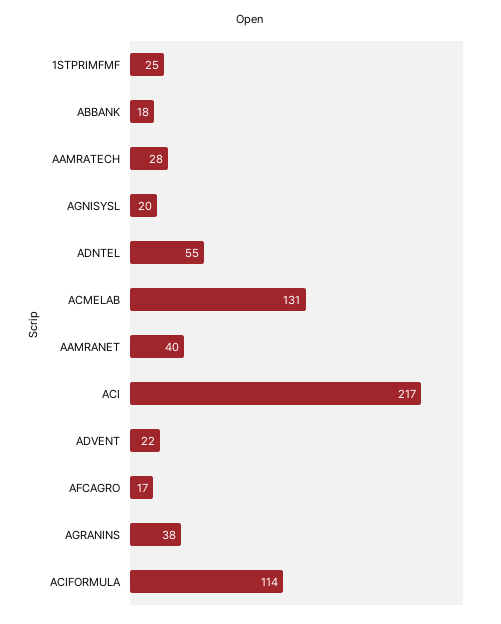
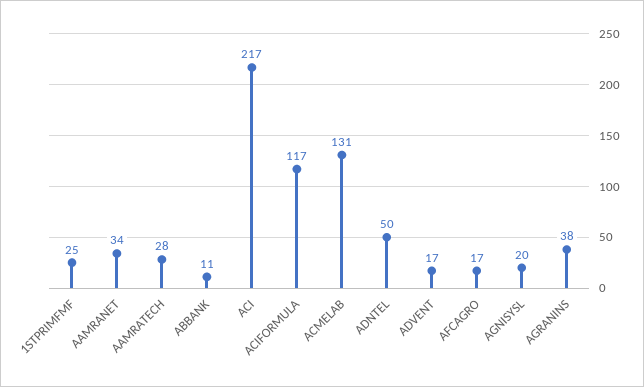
  {
    "1STPRIMFMF": 25,
-   "ABBANK": 18,
+   "ABBANK": 11,
    "AAMRATECH": 28,
    "AGNISYSL": 20,
-   "ADNTEL": 55,
+   "ADNTEL": 50,
    "ACMELAB": 131,
-   "AAMRANET": 40,
+   "AAMRANET": 34,
    "ACI": 217,
-   "ADVENT": 22,
+   "ADVENT": 17,
    "AFCAGRO": 17,
    "AGRANINS": 38,
-   "ACIFORMULA": 114
+   "ACIFORMULA": 117
  }

